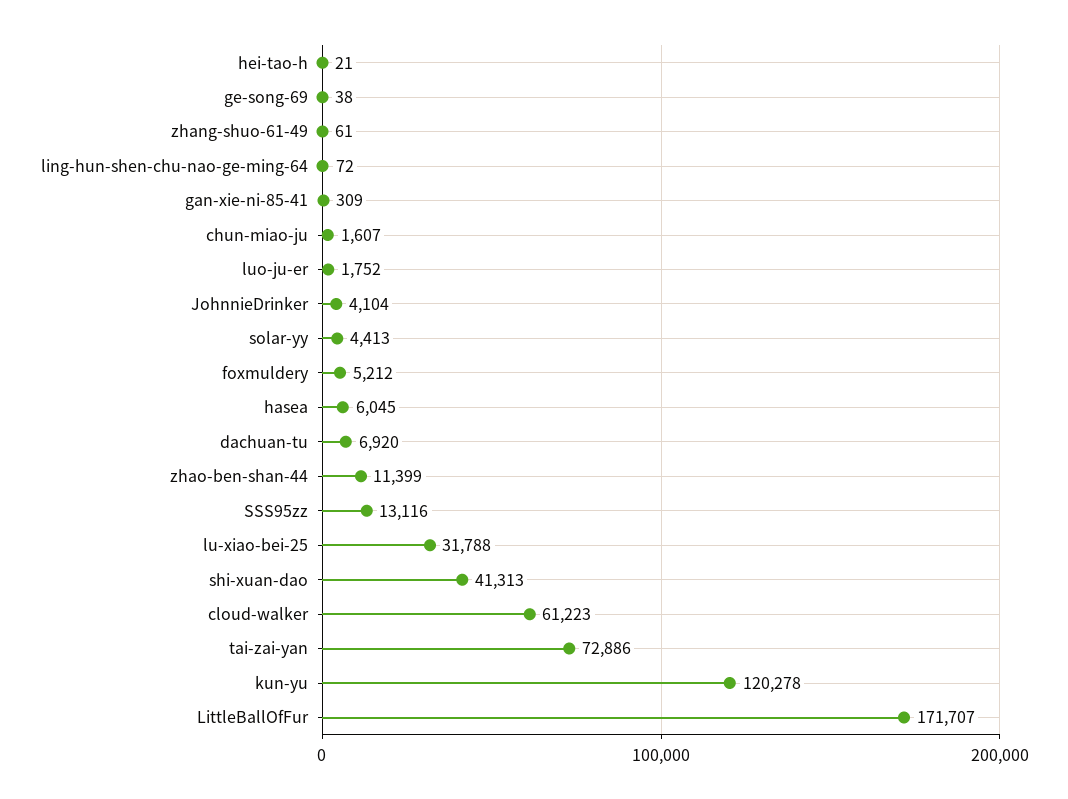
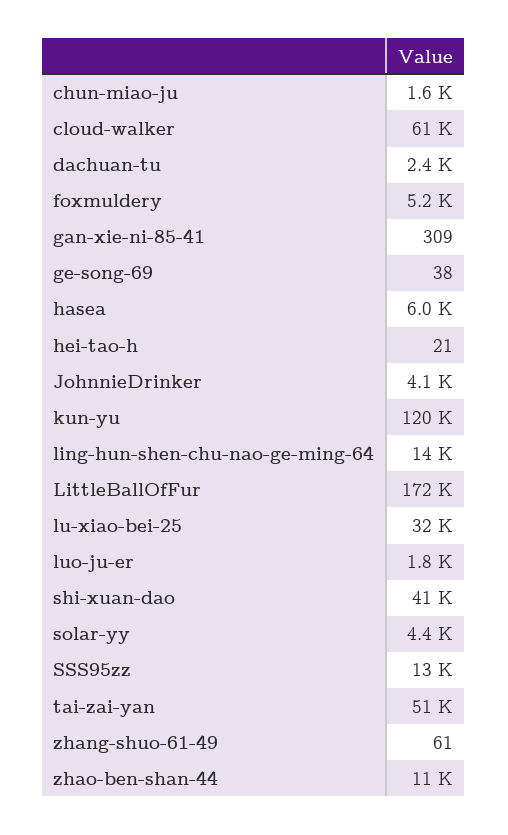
  {
    "hei-tao-h": 21,
    "ge-song-69": 38,
    "zhang-shuo-61-49": 61,
-   "ling-hun-shen-chu-nao-ge-ming-64": 72,
+   "ling-hun-shen-chu-nao-ge-ming-64": 14000,
    "gan-xie-ni-85-41": 309,
    "chun-miao-ju": 1607,
    "luo-ju-er": 1752,
    "JohnnieDrinker": 4104,
    "solar-yy": 4413,
    "foxmuldery": 5212,
    "hasea": 6045,
-   "dachuan-tu": 6920,
+   "dachuan-tu": 2400,
    "zhao-ben-shan-44": 11399,
    "SSS95zz": 13116,
    "lu-xiao-bei-25": 31788,
    "shi-xuan-dao": 41313,
    "cloud-walker": 61223,
-   "tai-zai-yan": 72886,
+   "tai-zai-yan": 51000,
    "kun-yu": 120278,
    "LittleBallOfFur": 171707
  }

